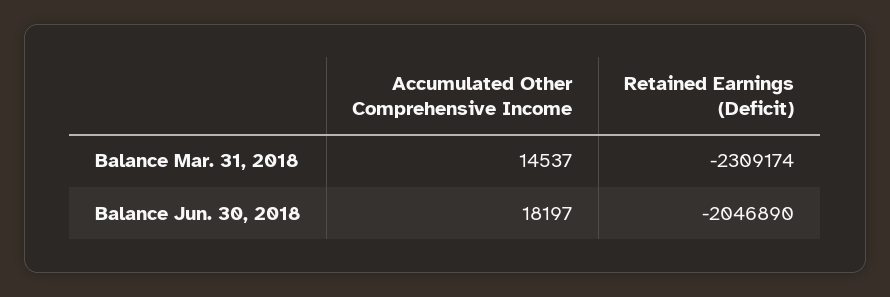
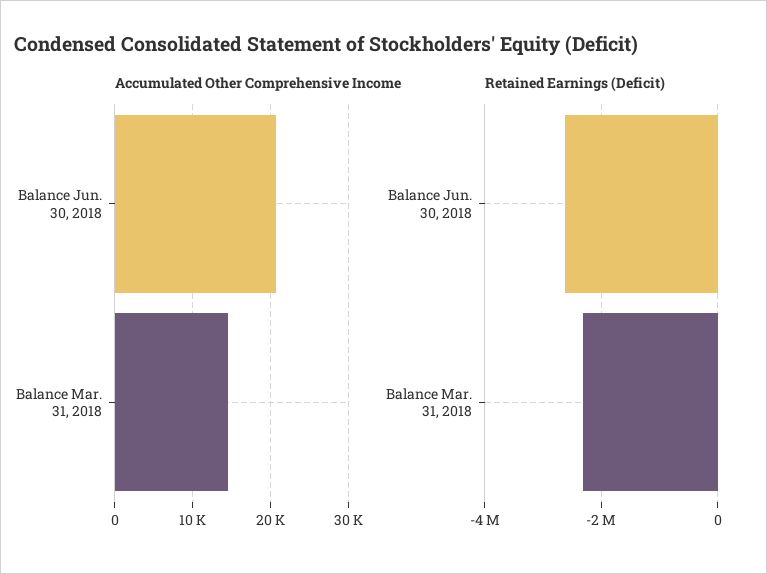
  {
    "Accumulated Other Comprehensive Income": {
      "Balance Mar. 31, 2018": 14537,
-     "Balance Jun. 30, 2018": 18197
+     "Balance Jun. 30, 2018": 21000
    },
    "Retained Earnings (Deficit)": {
      "Balance Mar. 31, 2018": -2309174,
-     "Balance Jun. 30, 2018": -2046890
+     "Balance Jun. 30, 2018": -2600000
    }
  }

